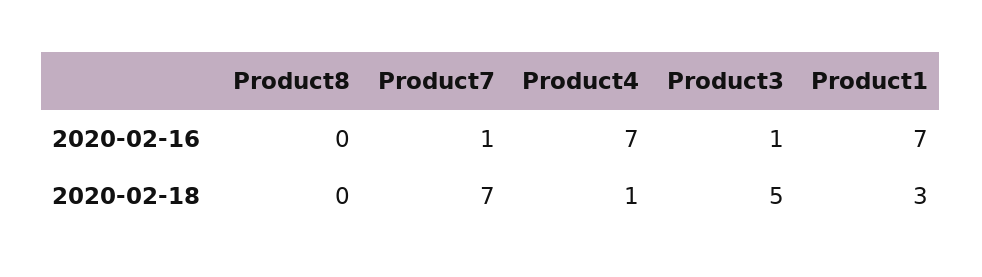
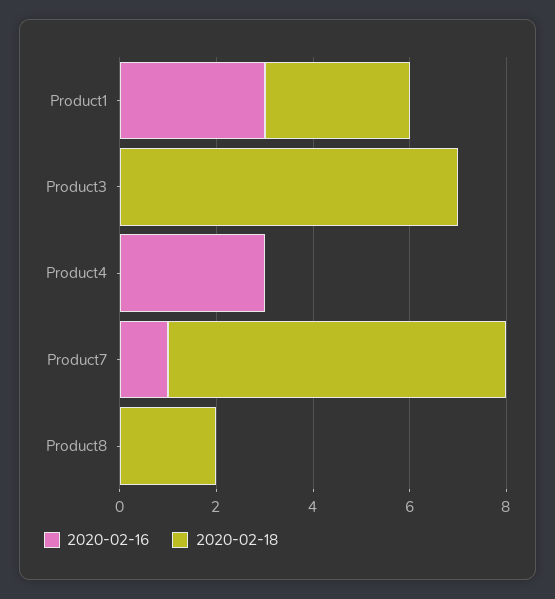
  {
    "2020-02-16": {
      "Product8": 0,
      "Product7": 1,
-     "Product4": 7,
+     "Product4": 3,
-     "Product3": 1,
+     "Product3": 0,
-     "Product1": 7
+     "Product1": 3
    },
    "2020-02-18": {
-     "Product8": 0,
+     "Product8": 2,
      "Product7": 7,
-     "Product4": 1,
+     "Product4": 0,
-     "Product3": 5,
+     "Product3": 7,
      "Product1": 3
    }
  }

